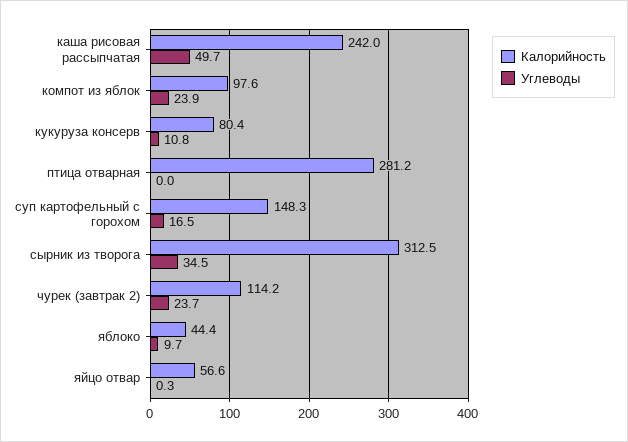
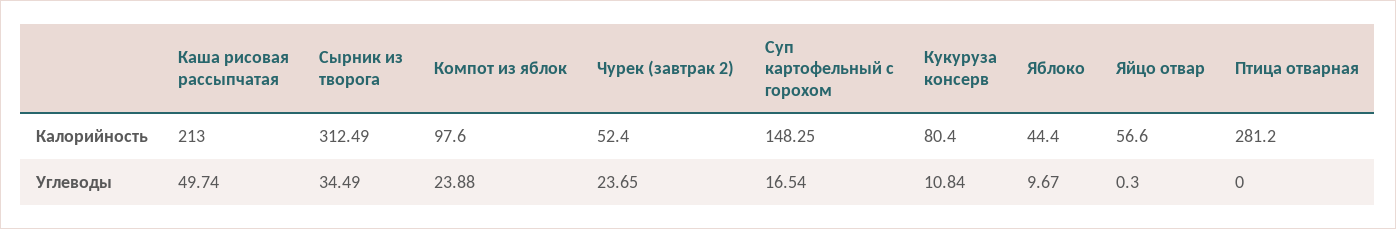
  {
    "Калорийность": {
-     "каша рисовая рассыпчатая": 242,
+     "каша рисовая рассыпчатая": 213,
      "компот из яблок": 97.6,
      "кукуруза консерв": 80.4,
      "птица отварная": 281.2,
      "суп картофельный с горохом": 148.25,
      "сырник из творога": 312.49,
-     "чурек (завтрак 2)": 114.2,
+     "чурек (завтрак 2)": 52.4,
      "яблоко": 44.4,
      "яйцо отвар": 56.6
    },
    "Углеводы": {
      "каша рисовая рассыпчатая": 49.74,
      "компот из яблок": 23.88,
      "кукуруза консерв": 10.84,
      "птица отварная": 0,
      "суп картофельный с горохом": 16.54,
      "сырник из творога": 34.49,
      "чурек (завтрак 2)": 23.65,
      "яблоко": 9.67,
      "яйцо отвар": 0.3
    }
  }

